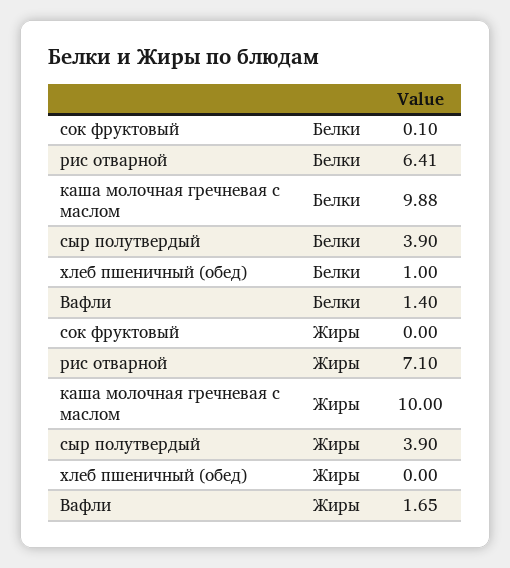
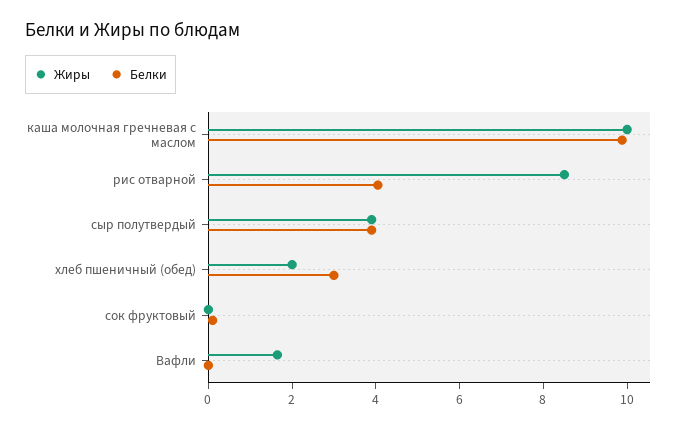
  {
    "Белки": {
      "сок фруктовый": 0.1,
-     "рис отварной": 6.41,
+     "рис отварной": 4,
      "каша молочная гречневая с маслом": 9.88,
      "сыр полутвердый": 3.9,
-     "хлеб пшеничный (обед)": 1,
+     "хлеб пшеничный (обед)": 3,
-     "Вафли": 1.4
+     "Вафли": 0
    },
    "Жиры": {
      "сок фруктовый": 0,
-     "рис отварной": 7.1,
+     "рис отварной": 8.5,
      "каша молочная гречневая с маслом": 10,
      "сыр полутвердый": 3.9,
-     "хлеб пшеничный (обед)": 0,
+     "хлеб пшеничный (обед)": 2,
      "Вафли": 1.65
    }
  }

